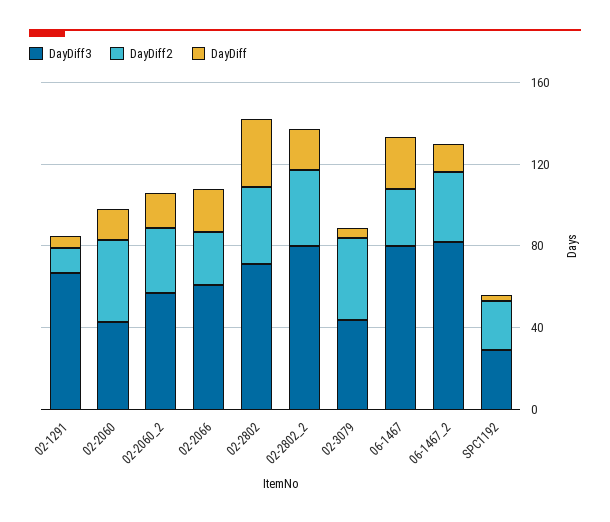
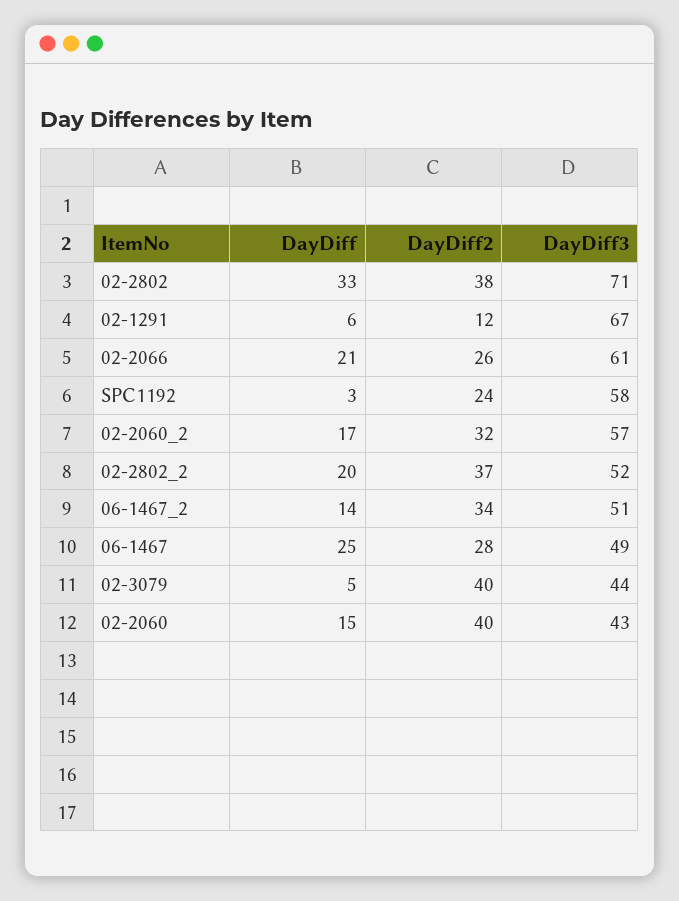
  {
    "DayDiff3": {
      "02-1291": 67,
      "02-2060": 43,
      "02-2060_2": 57,
      "02-2066": 61,
      "02-2802": 71,
-     "02-2802_2": 80,
+     "02-2802_2": 52,
      "02-3079": 44,
-     "06-1467": 80,
+     "06-1467": 49,
-     "06-1467_2": 80,
+     "06-1467_2": 51,
-     "SPC1192": 30
+     "SPC1192": 58
    },
    "DayDiff2": {
      "02-1291": 12,
      "02-2060": 40,
      "02-2060_2": 32,
      "02-2066": 26,
      "02-2802": 38,
      "02-2802_2": 37,
      "02-3079": 40,
      "06-1467": 28,
      "06-1467_2": 34,
      "SPC1192": 24
    },
    "DayDiff": {
      "02-1291": 6,
      "02-2060": 15,
      "02-2060_2": 17,
      "02-2066": 21,
      "02-2802": 33,
      "02-2802_2": 20,
      "02-3079": 5,
      "06-1467": 25,
      "06-1467_2": 14,
      "SPC1192": 3
    }
  }

